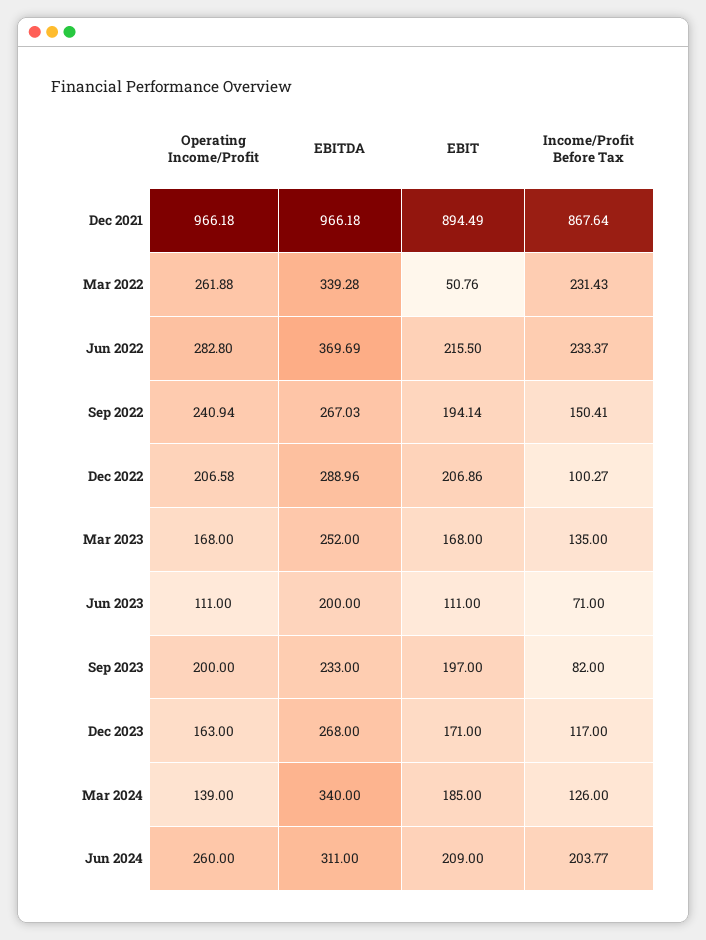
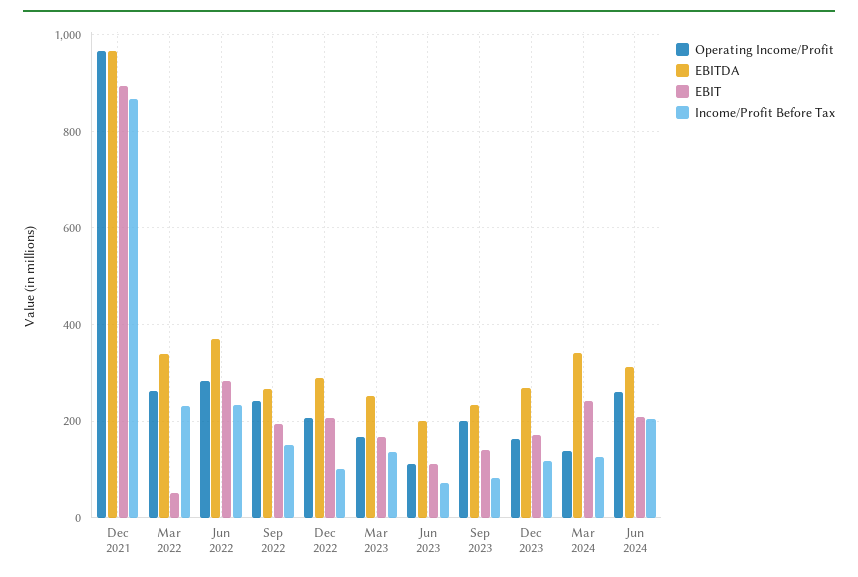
  {
    "Operating Income/Profit": {
      "Dec 2021": 966.18,
      "Mar 2022": 261.88,
      "Jun 2022": 282.8,
      "Sep 2022": 240.94,
      "Dec 2022": 206.58,
      "Mar 2023": 168,
      "Jun 2023": 111,
      "Sep 2023": 200,
      "Dec 2023": 163,
      "Mar 2024": 139,
      "Jun 2024": 260
    },
    "EBITDA": {
      "Dec 2021": 966.18,
      "Mar 2022": 339.28,
      "Jun 2022": 369.69,
      "Sep 2022": 267.03,
      "Dec 2022": 288.96,
      "Mar 2023": 252,
      "Jun 2023": 200,
      "Sep 2023": 233,
      "Dec 2023": 268,
      "Mar 2024": 340,
      "Jun 2024": 311
    },
    "EBIT": {
      "Dec 2021": 894.49,
      "Mar 2022": 50.76,
-     "Jun 2022": 215.5,
+     "Jun 2022": 280,
      "Sep 2022": 194.14,
      "Dec 2022": 206.86,
      "Mar 2023": 168,
      "Jun 2023": 111,
-     "Sep 2023": 197,
+     "Sep 2023": 140,
      "Dec 2023": 171,
-     "Mar 2024": 185,
+     "Mar 2024": 240,
      "Jun 2024": 209
    },
    "Income/Profit Before Tax": {
      "Dec 2021": 867.64,
      "Mar 2022": 231.43,
      "Jun 2022": 233.37,
      "Sep 2022": 150.41,
      "Dec 2022": 100.27,
      "Mar 2023": 135,
      "Jun 2023": 71,
      "Sep 2023": 82,
      "Dec 2023": 117,
      "Mar 2024": 126,
      "Jun 2024": 203.77
    }
  }

